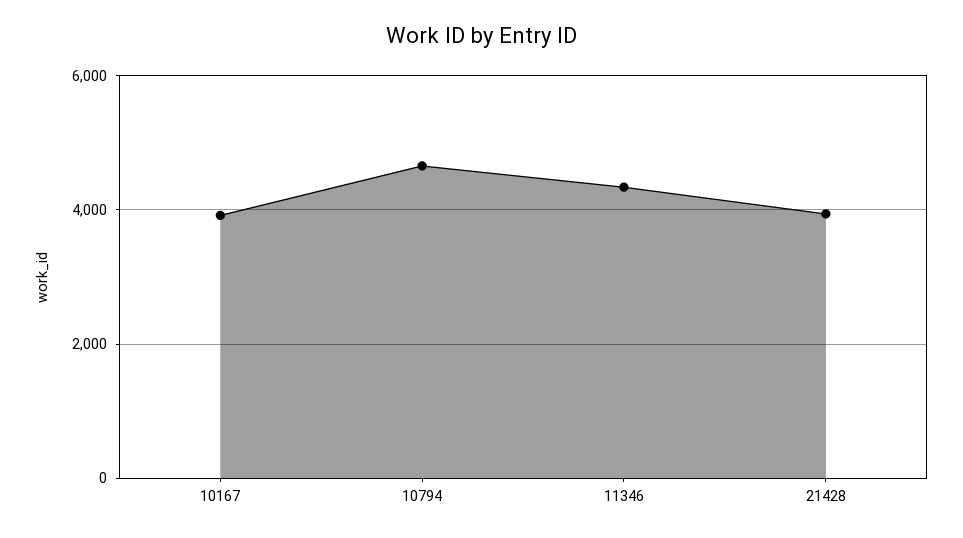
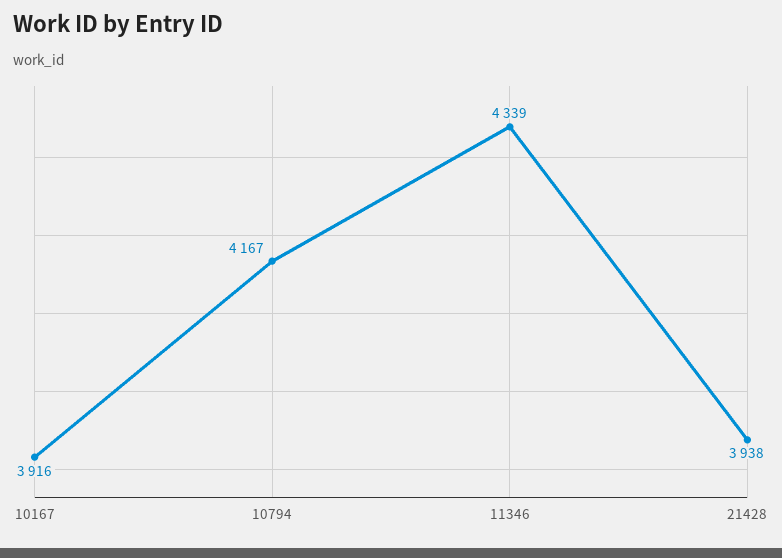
  {
    "10167": 3916,
-   "10794": 4600,
+   "10794": 4167,
    "11346": 4339,
    "21428": 3938
  }

